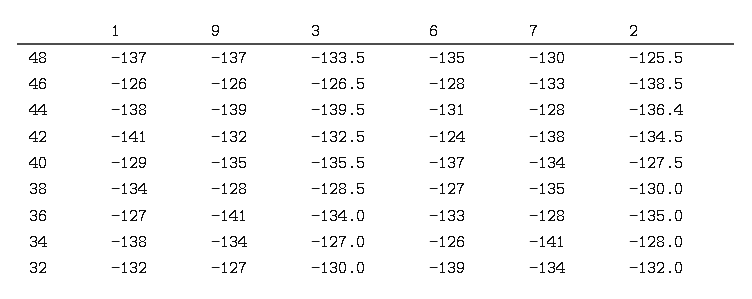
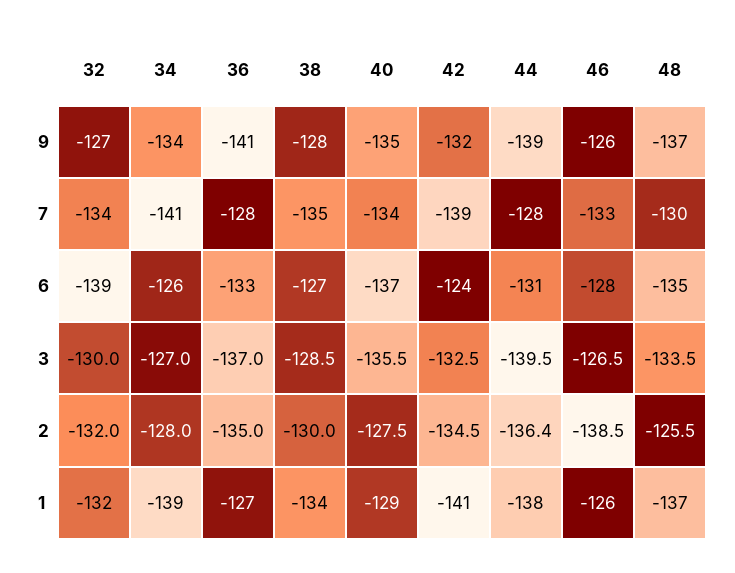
  {
    "1": {
      "48": -137,
      "46": -126,
      "44": -138,
      "42": -141,
      "40": -129,
      "38": -134,
      "36": -127,
-     "34": -138,
+     "34": -139,
      "32": -132
    },
    "9": {
      "48": -137,
      "46": -126,
      "44": -139,
      "42": -132,
      "40": -135,
      "38": -128,
      "36": -141,
      "34": -134,
      "32": -127
    },
    "3": {
      "48": -133.5,
      "46": -126.5,
      "44": -139.5,
      "42": -132.5,
      "40": -135.5,
      "38": -128.5,
-     "36": -134,
+     "36": -137,
      "34": -127,
      "32": -130
    },
    "6": {
      "48": -135,
      "46": -128,
      "44": -131,
      "42": -124,
      "40": -137,
      "38": -127,
      "36": -133,
      "34": -126,
      "32": -139
    },
    "7": {
      "48": -130,
      "46": -133,
      "44": -128,
-     "42": -138,
+     "42": -139,
      "40": -134,
      "38": -135,
      "36": -128,
      "34": -141,
      "32": -134
    },
    "2": {
      "48": -125.5,
      "46": -138.5,
      "44": -136.4,
      "42": -134.5,
      "40": -127.5,
      "38": -130,
      "36": -135,
      "34": -128,
      "32": -132
    }
  }

